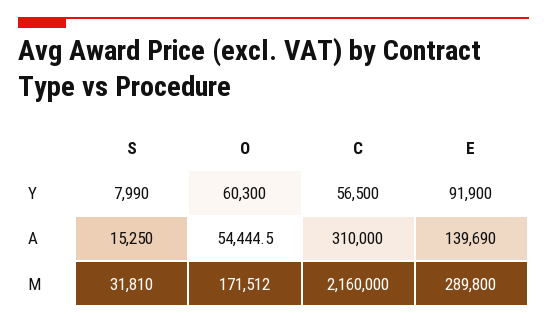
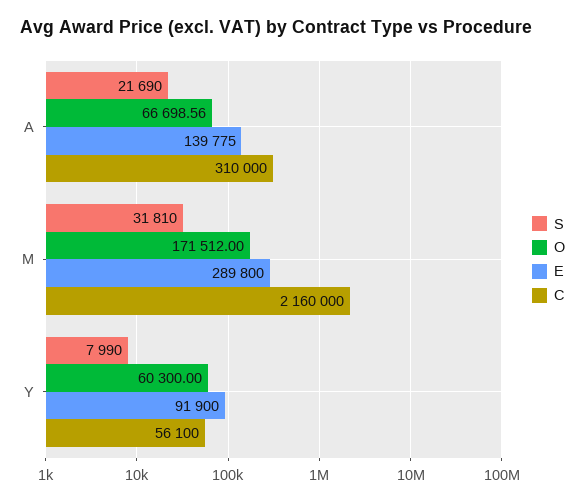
  {
    "S": {
      "Y": 7990,
-     "A": 15250,
+     "A": 21690,
      "M": 31810
    },
    "O": {
      "Y": 60300,
-     "A": 54444.5,
+     "A": 66698.56,
      "M": 171512
    },
    "C": {
-     "Y": 56500,
+     "Y": 56100,
      "A": 310000,
      "M": 2160000
    },
    "E": {
      "Y": 91900,
-     "A": 139690,
+     "A": 139775,
      "M": 289800
    }
  }

